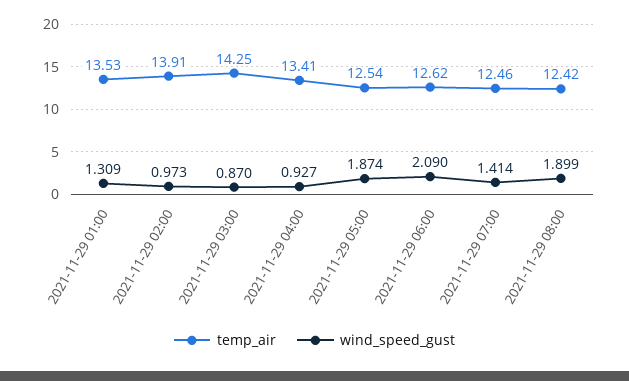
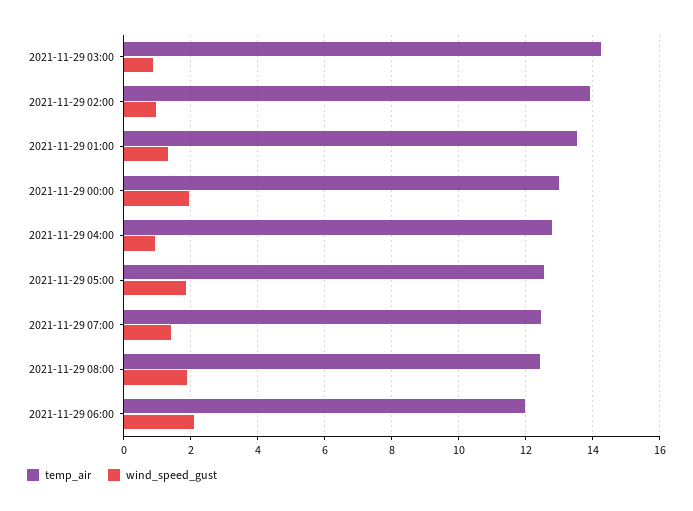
  {
    "temp_air": {
      "2021-11-29 01:00": 13.53,
      "2021-11-29 02:00": 13.91,
      "2021-11-29 03:00": 14.25,
-     "2021-11-29 04:00": 13.41,
+     "2021-11-29 04:00": 12.8,
      "2021-11-29 05:00": 12.54,
-     "2021-11-29 06:00": 12.62,
+     "2021-11-29 06:00": 12,
      "2021-11-29 07:00": 12.46,
-     "2021-11-29 08:00": 12.42
+     "2021-11-29 08:00": 12.42,
+     "2021-11-29 00:00": 13
    },
    "wind_speed_gust": {
      "2021-11-29 01:00": 1.309,
      "2021-11-29 02:00": 0.973,
      "2021-11-29 03:00": 0.87,
      "2021-11-29 04:00": 0.927,
      "2021-11-29 05:00": 1.874,
      "2021-11-29 06:00": 2.09,
      "2021-11-29 07:00": 1.414,
-     "2021-11-29 08:00": 1.899
+     "2021-11-29 08:00": 1.899,
+     "2021-11-29 00:00": 2
    }
  }

